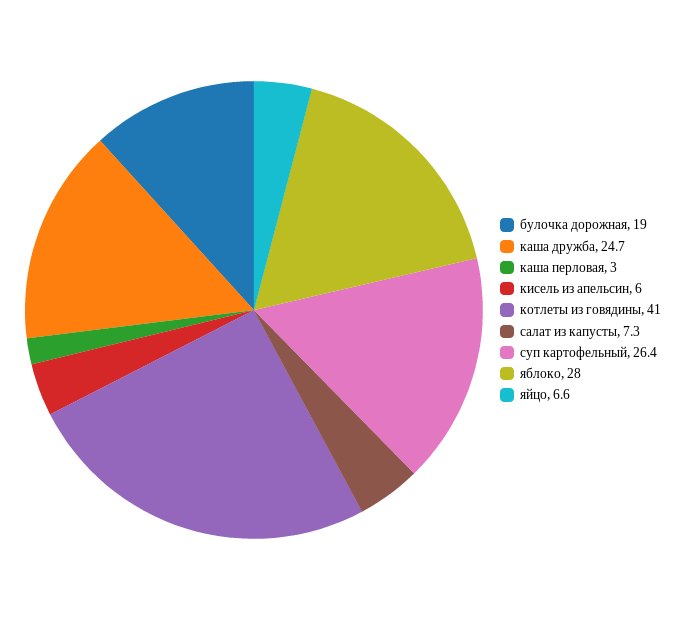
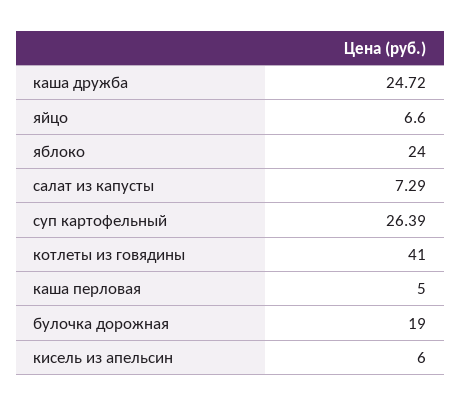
  {
    "булочка дорожная": 19,
    "каша дружба": 24.72,
-   "каша перловая": 3,
+   "каша перловая": 5,
    "кисель из апельсин": 6,
    "котлеты из говядины": 41,
    "салат из капусты": 7.29,
    "суп картофельный": 26.39,
-   "яблоко": 28,
+   "яблоко": 24,
    "яйцо": 6.6
  }

